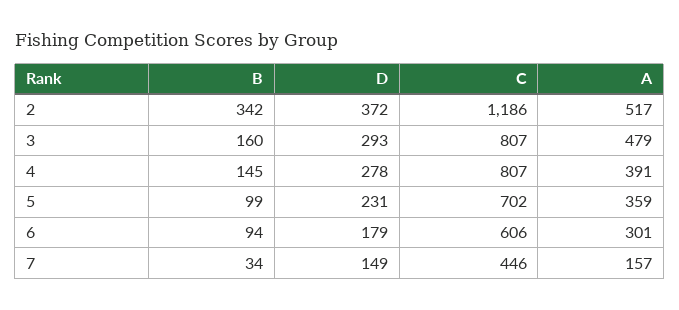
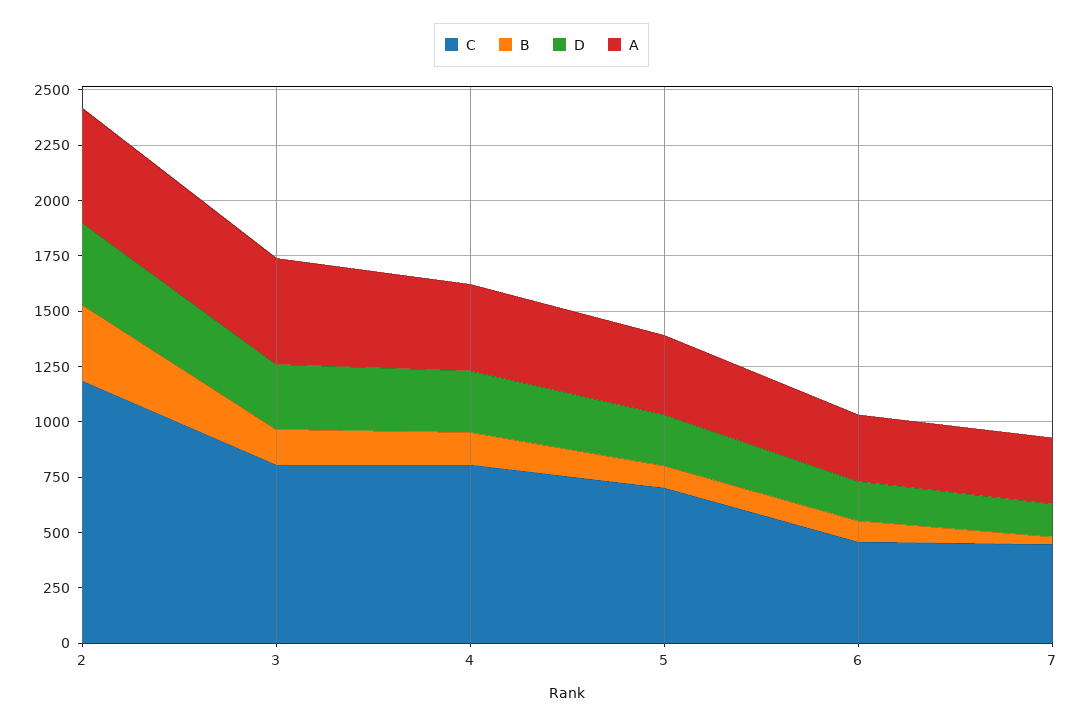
  {
    "B": {
      "2": 342,
      "3": 160,
      "4": 145,
      "5": 99,
      "6": 94,
      "7": 34
    },
    "D": {
      "2": 372,
      "3": 293,
      "4": 278,
      "5": 231,
      "6": 179,
      "7": 149
    },
    "C": {
      "2": 1186,
      "3": 807,
      "4": 807,
      "5": 702,
-     "6": 606,
+     "6": 450,
      "7": 446
    },
    "A": {
      "2": 517,
      "3": 479,
      "4": 391,
      "5": 359,
      "6": 301,
-     "7": 157
+     "7": 300
    }
  }

